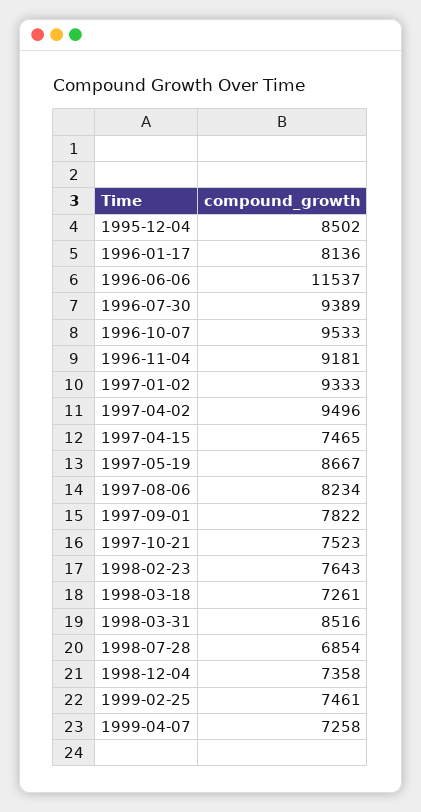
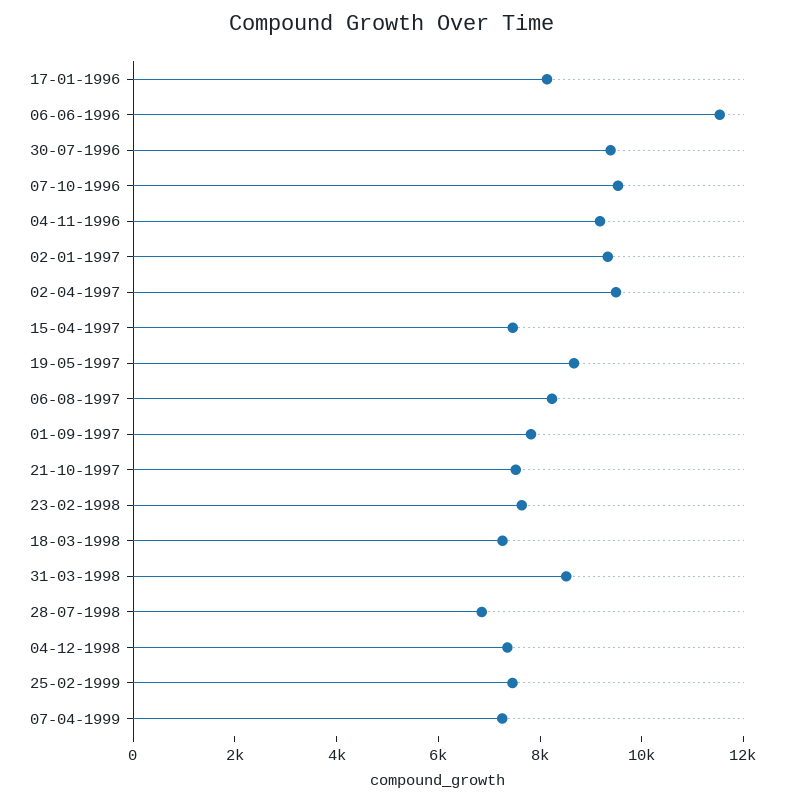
  {
-   "1995-12-04": 8502,
    "1996-01-17": 8136,
    "1996-06-06": 11537,
    "1996-07-30": 9389,
    "1996-10-07": 9533,
    "1996-11-04": 9181,
    "1997-01-02": 9333,
    "1997-04-02": 9496,
    "1997-04-15": 7465,
    "1997-05-19": 8667,
    "1997-08-06": 8234,
    "1997-09-01": 7822,
    "1997-10-21": 7523,
    "1998-02-23": 7643,
    "1998-03-18": 7261,
    "1998-03-31": 8516,
    "1998-07-28": 6854,
    "1998-12-04": 7358,
    "1999-02-25": 7461,
    "1999-04-07": 7258
  }

